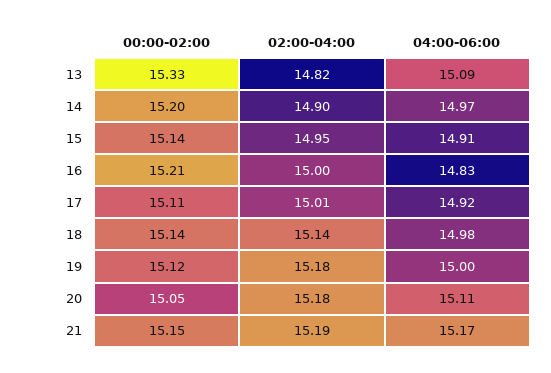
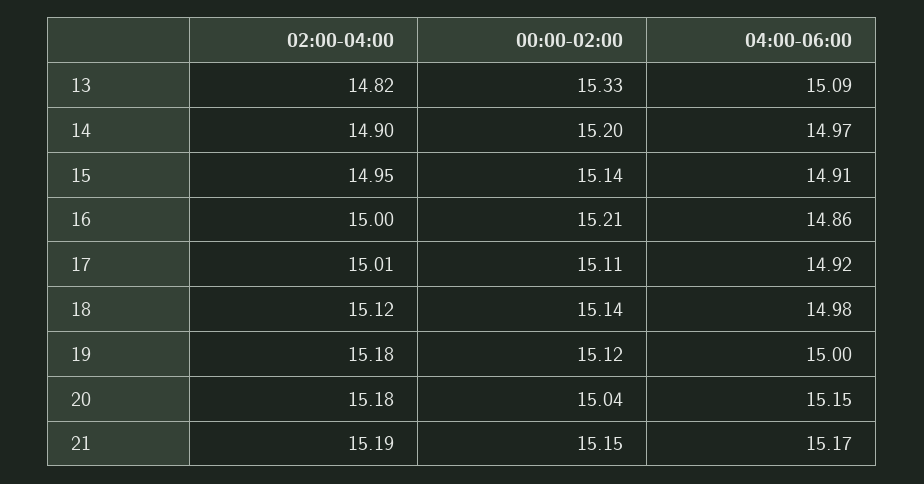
  {
    "00:00-02:00": {
      "13": 15.33,
      "14": 15.2,
      "15": 15.14,
      "16": 15.21,
      "17": 15.11,
      "18": 15.14,
      "19": 15.12,
-     "20": 15.05,
+     "20": 15.04,
      "21": 15.15
    },
    "02:00-04:00": {
      "13": 14.82,
      "14": 14.9,
      "15": 14.95,
      "16": 15,
      "17": 15.01,
-     "18": 15.14,
+     "18": 15.12,
      "19": 15.18,
      "20": 15.18,
      "21": 15.19
    },
    "04:00-06:00": {
      "13": 15.09,
      "14": 14.97,
      "15": 14.91,
-     "16": 14.83,
+     "16": 14.86,
      "17": 14.92,
      "18": 14.98,
      "19": 15,
-     "20": 15.11,
+     "20": 15.15,
      "21": 15.17
    }
  }

